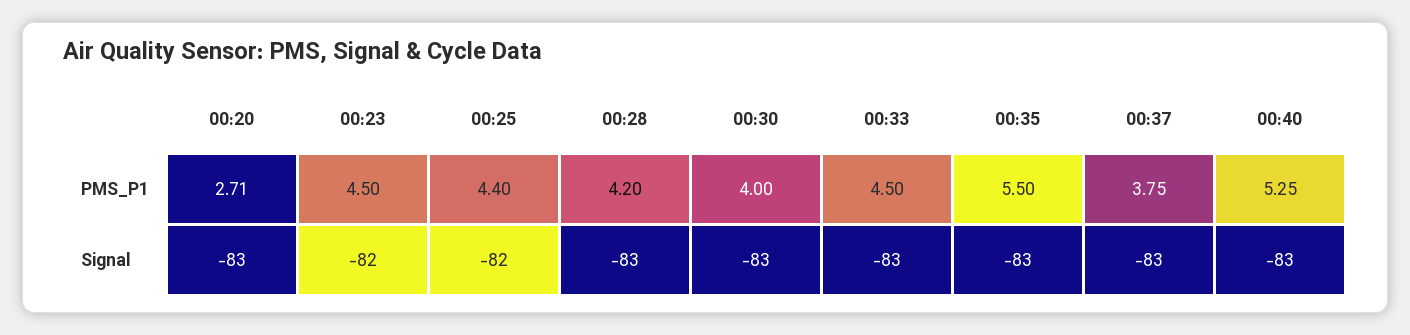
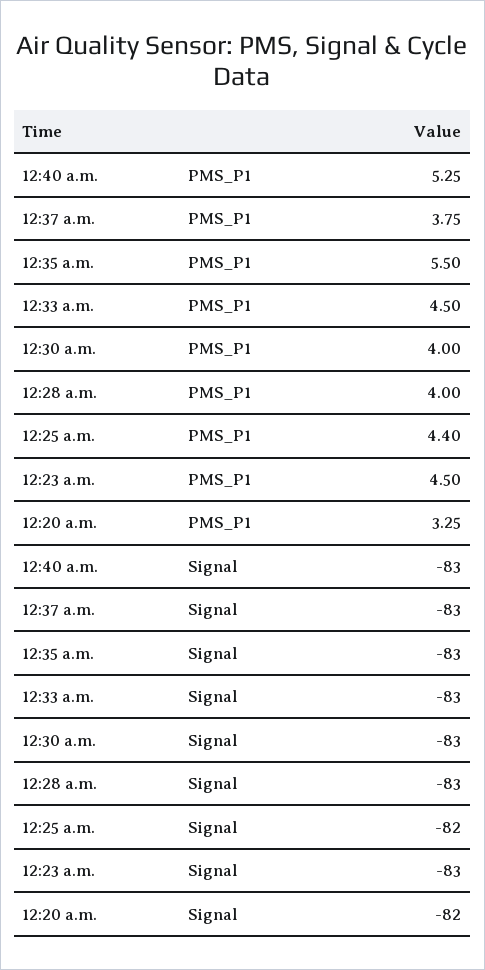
  {
    "00:20": {
-     "PMS_P1": 2.71,
+     "PMS_P1": 3.25,
-     "Signal": -83
+     "Signal": -82
    },
    "00:23": {
      "PMS_P1": 4.5,
-     "Signal": -82
+     "Signal": -83
    },
    "00:25": {
      "PMS_P1": 4.4,
      "Signal": -82
    },
    "00:28": {
-     "PMS_P1": 4.2,
+     "PMS_P1": 4,
      "Signal": -83
    },
    "00:30": {
      "PMS_P1": 4,
      "Signal": -83
    },
    "00:33": {
      "PMS_P1": 4.5,
      "Signal": -83
    },
    "00:35": {
      "PMS_P1": 5.5,
      "Signal": -83
    },
    "00:37": {
      "PMS_P1": 3.75,
      "Signal": -83
    },
    "00:40": {
      "PMS_P1": 5.25,
      "Signal": -83
    }
  }

